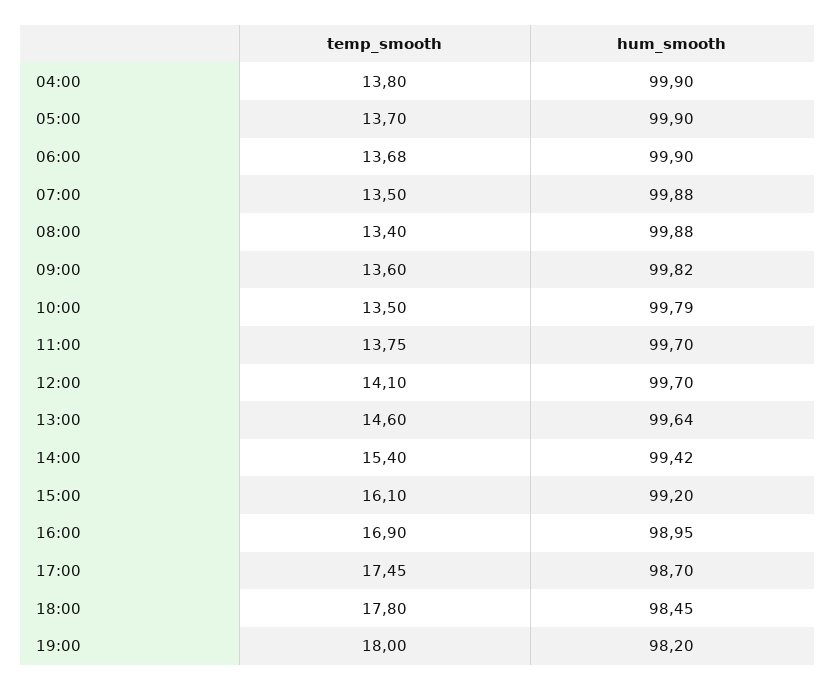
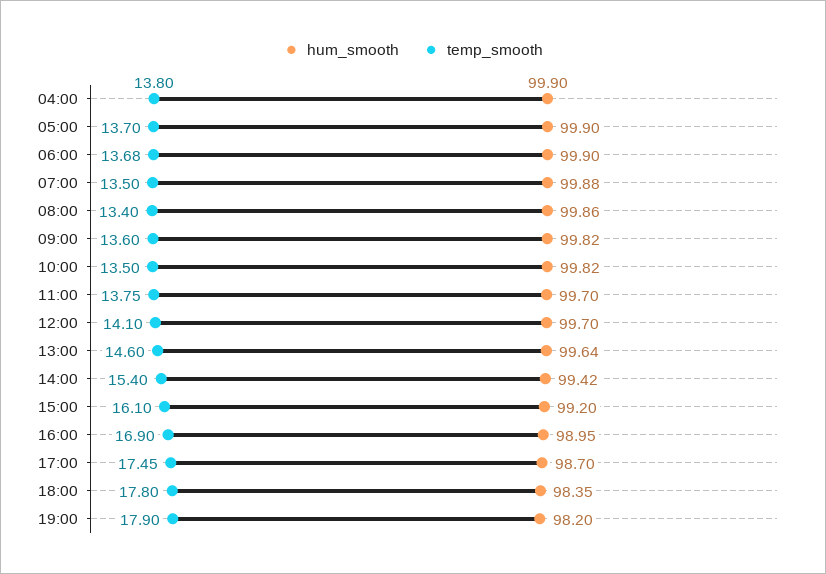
  {
    "temp_smooth": {
      "04:00": 13.8,
      "05:00": 13.7,
      "06:00": 13.68,
      "07:00": 13.5,
      "08:00": 13.4,
      "09:00": 13.6,
      "10:00": 13.5,
      "11:00": 13.75,
      "12:00": 14.1,
      "13:00": 14.6,
      "14:00": 15.4,
      "15:00": 16.1,
      "16:00": 16.9,
      "17:00": 17.45,
      "18:00": 17.8,
-     "19:00": 18
+     "19:00": 17.9
    },
    "hum_smooth": {
      "04:00": 99.9,
      "05:00": 99.9,
      "06:00": 99.9,
      "07:00": 99.88,
-     "08:00": 99.88,
+     "08:00": 99.86,
      "09:00": 99.82,
-     "10:00": 99.79,
+     "10:00": 99.82,
      "11:00": 99.7,
      "12:00": 99.7,
      "13:00": 99.64,
      "14:00": 99.42,
      "15:00": 99.2,
      "16:00": 98.95,
      "17:00": 98.7,
-     "18:00": 98.45,
+     "18:00": 98.35,
      "19:00": 98.2
    }
  }

